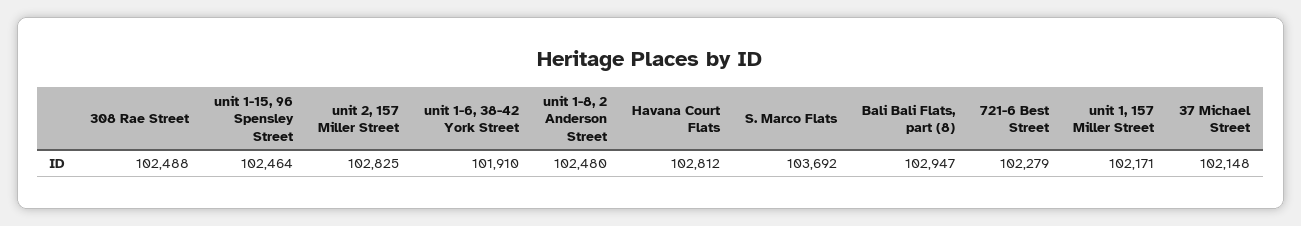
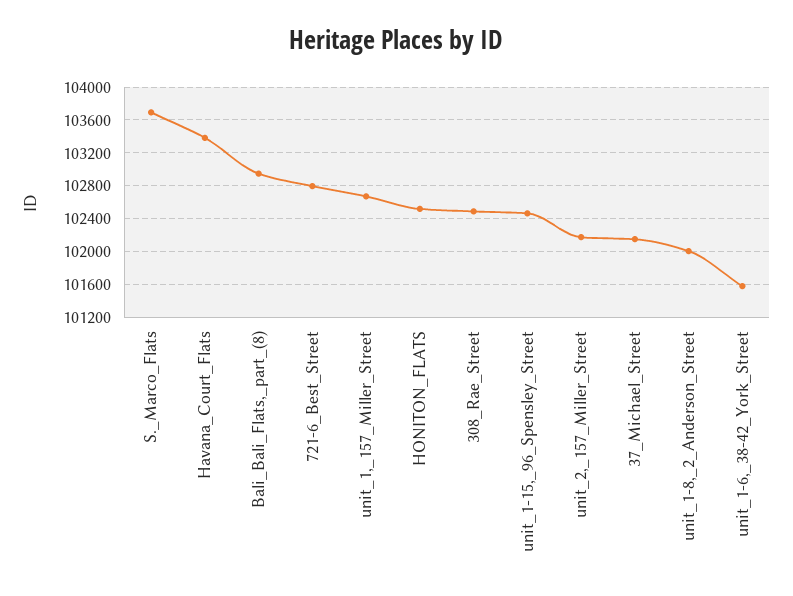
  {
    "308 Rae Street": 102488,
    "unit 1-15, 96 Spensley Street": 102464,
-   "unit 2, 157 Miller Street": 102825,
+   "unit 2, 157 Miller Street": 102200,
-   "unit 1-6, 38-42 York Street": 101910,
+   "unit 1-6, 38-42 York Street": 101600,
-   "unit 1-8, 2 Anderson Street": 102480,
+   "unit 1-8, 2 Anderson Street": 102000,
-   "Havana Court Flats": 102812,
+   "Havana Court Flats": 103400,
    "S. Marco Flats": 103692,
    "Bali Bali Flats, part (8)": 102947,
-   "721-6 Best Street": 102279,
+   "721-6 Best Street": 102800,
-   "unit 1, 157 Miller Street": 102171,
+   "unit 1, 157 Miller Street": 102700,
-   "37 Michael Street": 102148
+   "37 Michael Street": 102148,
+   "HONITON_FLATS": 102500
  }

